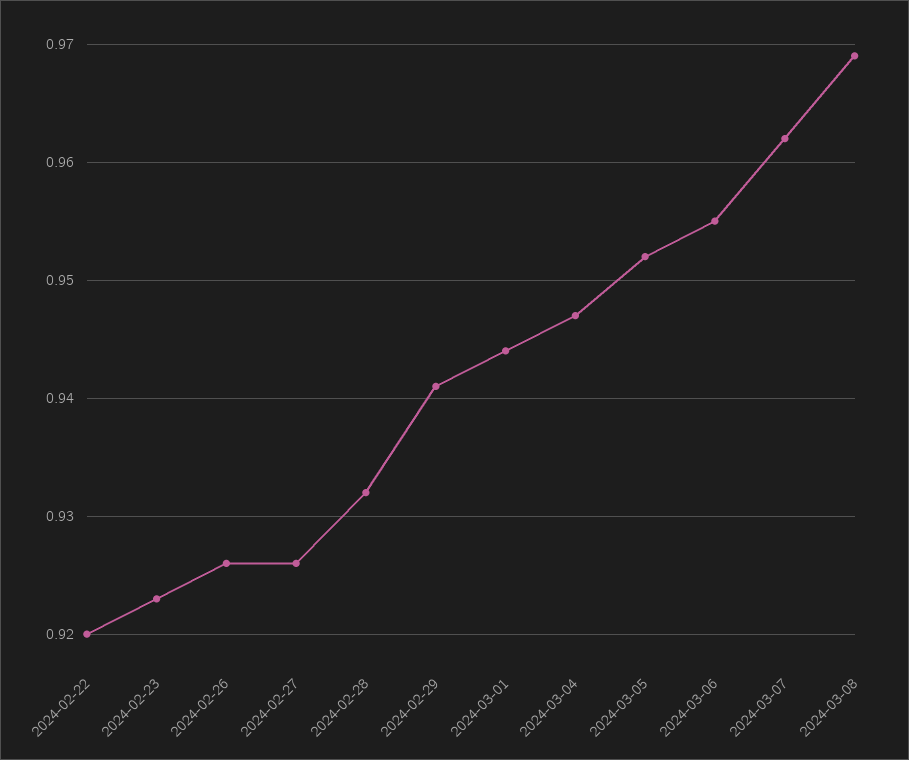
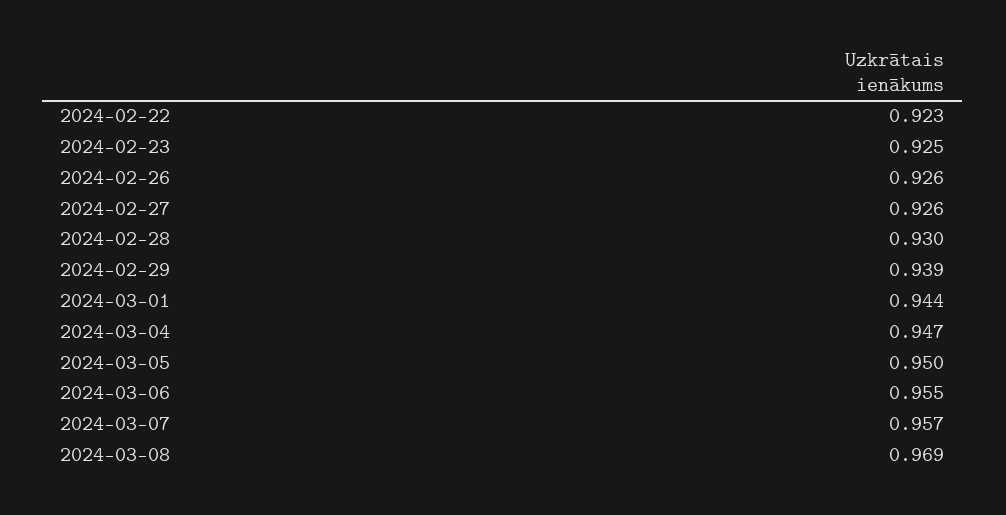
  {
-   "2024-02-22": 0.92,
+   "2024-02-22": 0.923,
-   "2024-02-23": 0.923,
+   "2024-02-23": 0.925,
    "2024-02-26": 0.926,
    "2024-02-27": 0.926,
-   "2024-02-28": 0.932,
+   "2024-02-28": 0.93,
-   "2024-02-29": 0.941,
+   "2024-02-29": 0.939,
    "2024-03-01": 0.944,
    "2024-03-04": 0.947,
-   "2024-03-05": 0.952,
+   "2024-03-05": 0.95,
    "2024-03-06": 0.955,
-   "2024-03-07": 0.962,
+   "2024-03-07": 0.957,
    "2024-03-08": 0.969
  }

